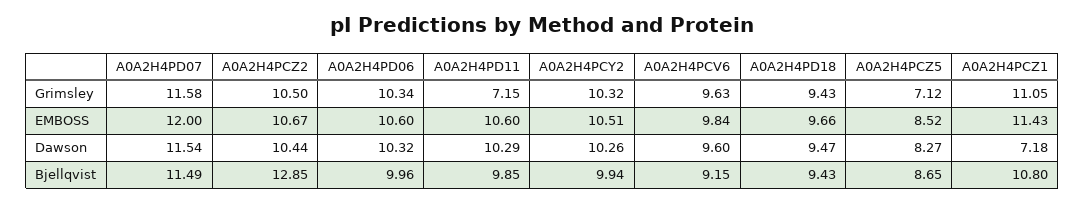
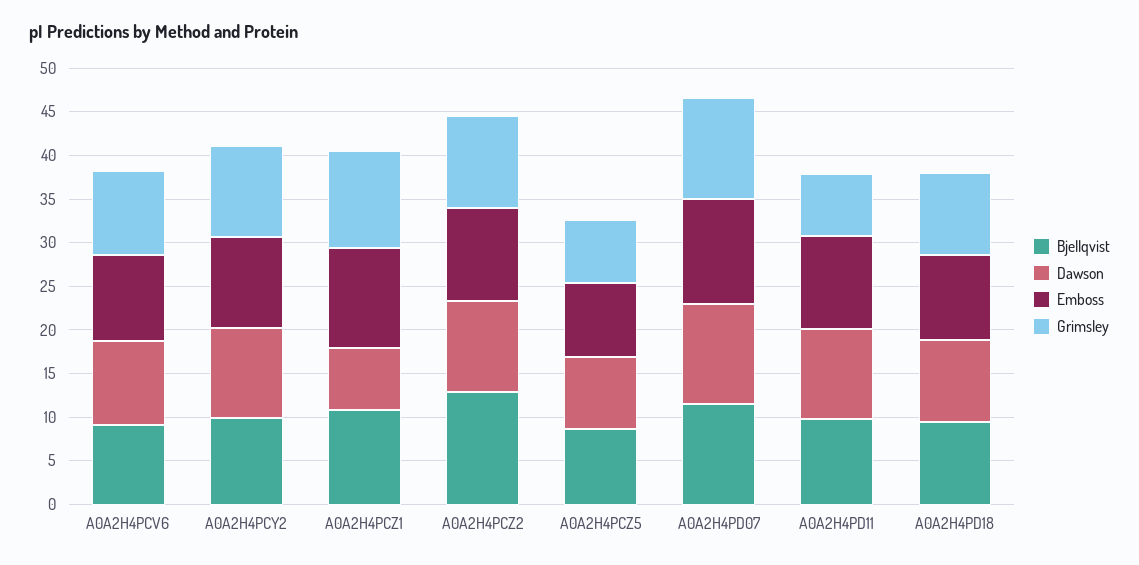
  {
    "Grimsley": {
      "A0A2H4PD07": 11.58,
      "A0A2H4PCZ2": 10.5,
-     "A0A2H4PD06": 10.34,
      "A0A2H4PD11": 7.15,
      "A0A2H4PCY2": 10.32,
      "A0A2H4PCV6": 9.63,
      "A0A2H4PD18": 9.43,
      "A0A2H4PCZ5": 7.12,
      "A0A2H4PCZ1": 11.05
    },
    "EMBOSS": {
      "A0A2H4PD07": 12,
      "A0A2H4PCZ2": 10.67,
-     "A0A2H4PD06": 10.6,
      "A0A2H4PD11": 10.6,
      "A0A2H4PCY2": 10.51,
      "A0A2H4PCV6": 9.84,
      "A0A2H4PD18": 9.66,
      "A0A2H4PCZ5": 8.52,
      "A0A2H4PCZ1": 11.43
    },
    "Dawson": {
      "A0A2H4PD07": 11.54,
      "A0A2H4PCZ2": 10.44,
-     "A0A2H4PD06": 10.32,
      "A0A2H4PD11": 10.29,
      "A0A2H4PCY2": 10.26,
      "A0A2H4PCV6": 9.6,
      "A0A2H4PD18": 9.47,
      "A0A2H4PCZ5": 8.27,
      "A0A2H4PCZ1": 7.18
    },
    "Bjellqvist": {
      "A0A2H4PD07": 11.49,
      "A0A2H4PCZ2": 12.85,
-     "A0A2H4PD06": 9.96,
      "A0A2H4PD11": 9.85,
      "A0A2H4PCY2": 9.94,
      "A0A2H4PCV6": 9.15,
      "A0A2H4PD18": 9.43,
      "A0A2H4PCZ5": 8.65,
      "A0A2H4PCZ1": 10.8
    }
  }

